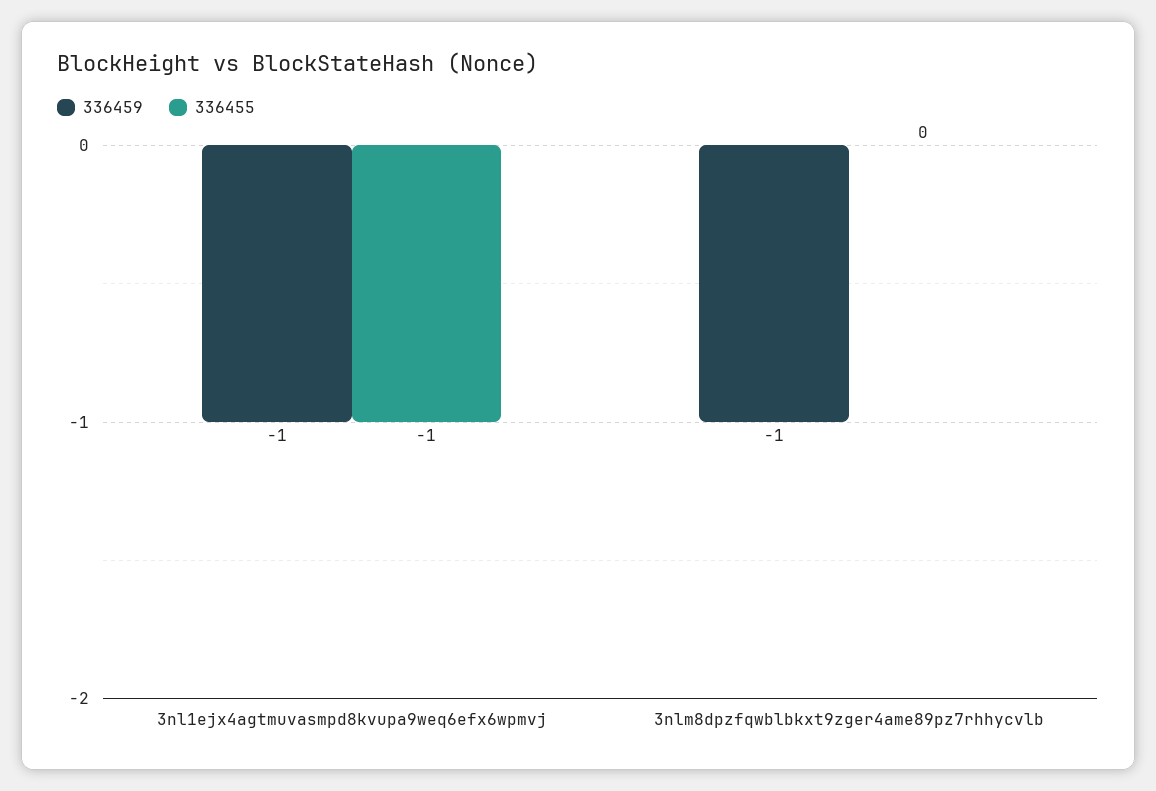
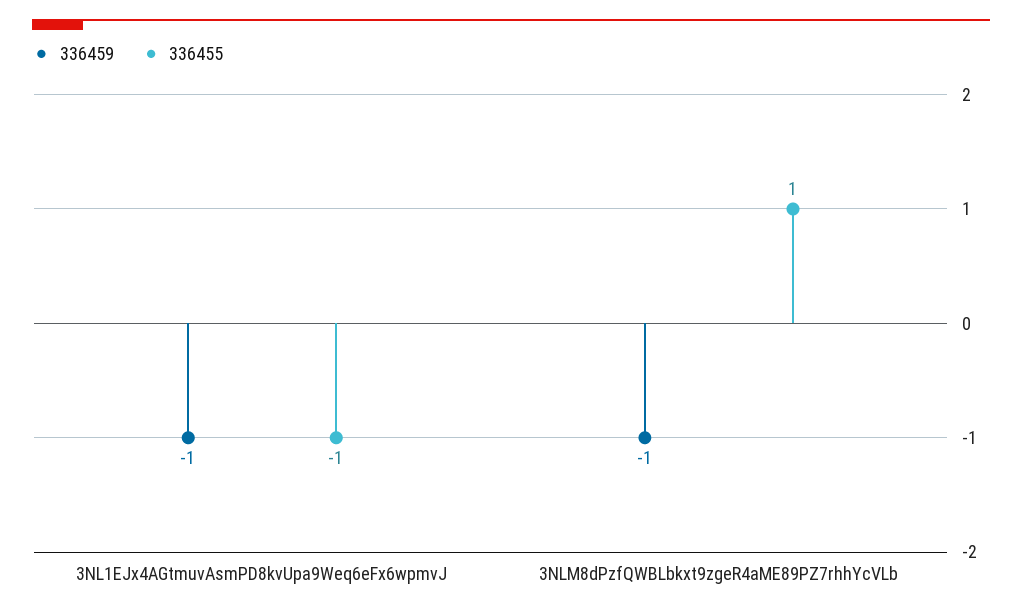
  {
    "336459": {
      "3nl1ejx4agtmuvasmpd8kvupa9weq6efx6wpmvj": -1,
      "3nlm8dpzfqwblbkxt9zger4ame89pz7rhhycvlb": -1
    },
    "336455": {
      "3nl1ejx4agtmuvasmpd8kvupa9weq6efx6wpmvj": -1,
-     "3nlm8dpzfqwblbkxt9zger4ame89pz7rhhycvlb": 0
+     "3nlm8dpzfqwblbkxt9zger4ame89pz7rhhycvlb": 1
    }
  }

